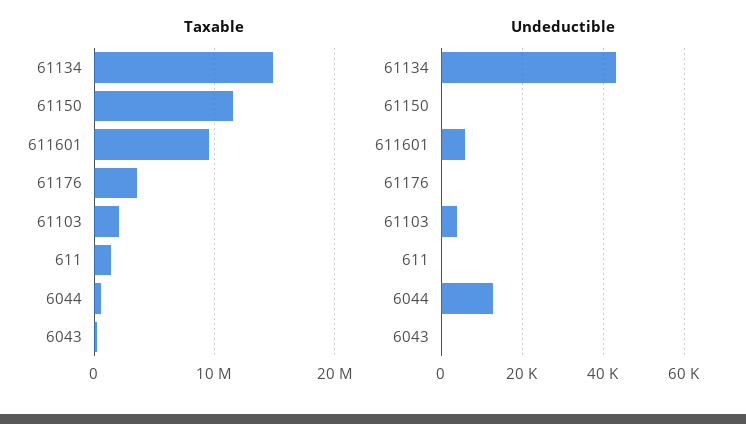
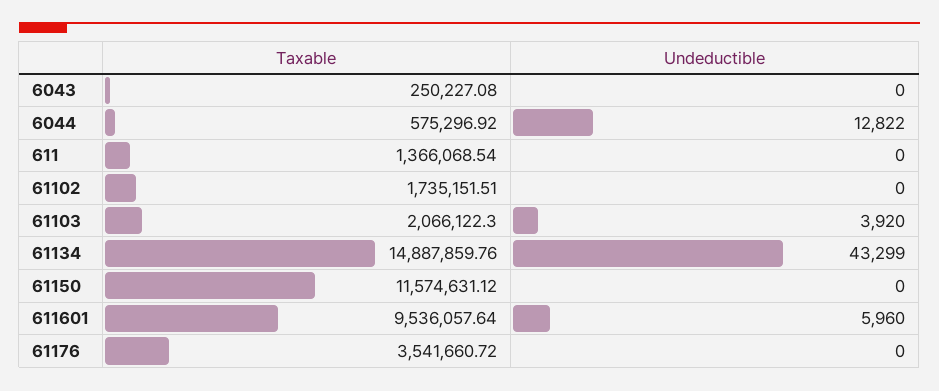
  {
    "Taxable": {
      "61134": 14887859.76,
      "61150": 11574631.12,
      "611601": 9536057.64,
      "61176": 3541660.72,
      "61103": 2066122.3,
      "611": 1366068.54,
      "6044": 575296.92,
-     "6043": 250227.08
+     "6043": 250227.08,
+     "61102": 1735151.51
    },
    "Undeductible": {
      "61134": 43299,
      "61150": 0,
      "611601": 5960,
      "61176": 0,
      "61103": 3920,
      "611": 0,
      "6044": 12822,
-     "6043": 0
+     "6043": 0,
+     "61102": 0
    }
  }

